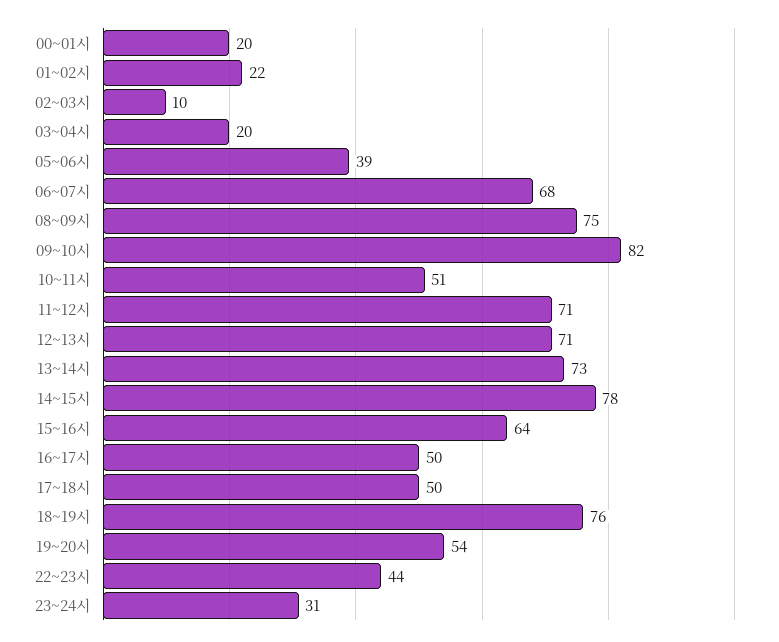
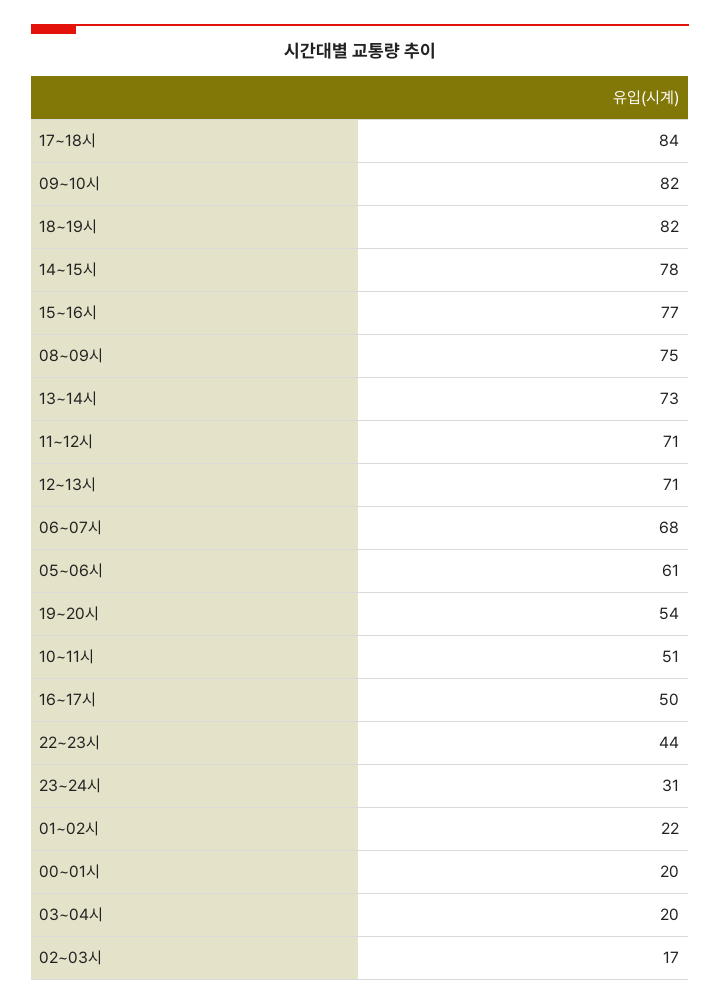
  {
    "00~01시": 20,
    "01~02시": 22,
-   "02~03시": 10,
+   "02~03시": 17,
    "03~04시": 20,
-   "05~06시": 39,
+   "05~06시": 61,
    "06~07시": 68,
    "08~09시": 75,
    "09~10시": 82,
    "10~11시": 51,
    "11~12시": 71,
    "12~13시": 71,
    "13~14시": 73,
    "14~15시": 78,
-   "15~16시": 64,
+   "15~16시": 77,
    "16~17시": 50,
-   "17~18시": 50,
+   "17~18시": 84,
-   "18~19시": 76,
+   "18~19시": 82,
    "19~20시": 54,
    "22~23시": 44,
    "23~24시": 31
  }

